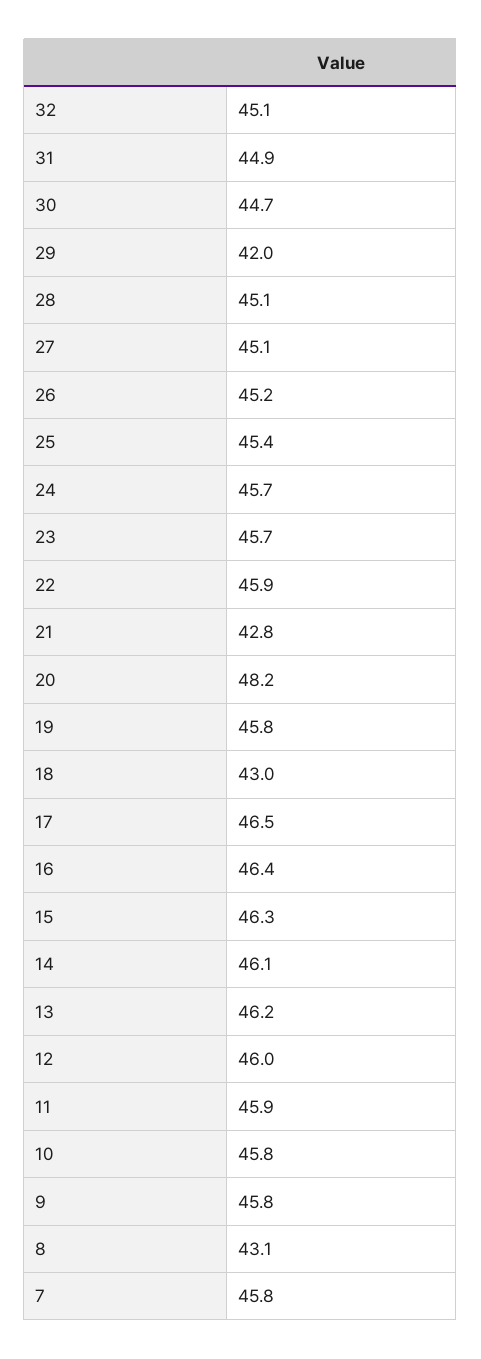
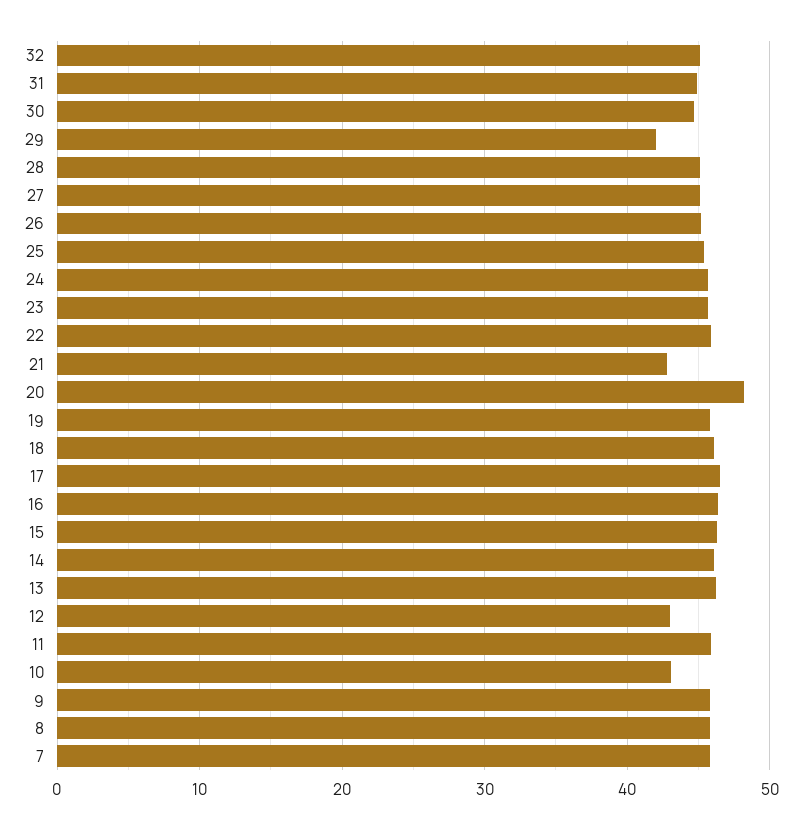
  {
    "32": 45.1,
    "31": 44.9,
    "30": 44.7,
    "29": 42,
    "28": 45.1,
    "27": 45.1,
    "26": 45.2,
    "25": 45.4,
    "24": 45.7,
    "23": 45.7,
    "22": 45.9,
    "21": 42.8,
    "20": 48.2,
    "19": 45.8,
-   "18": 43,
+   "18": 46,
    "17": 46.5,
    "16": 46.4,
    "15": 46.3,
    "14": 46.1,
    "13": 46.2,
-   "12": 46,
+   "12": 43,
    "11": 45.9,
-   "10": 45.8,
+   "10": 43,
    "9": 45.8,
-   "8": 43.1,
+   "8": 46,
    "7": 45.8
  }

